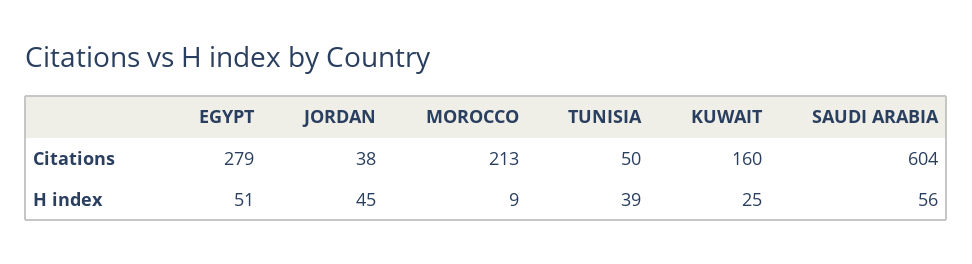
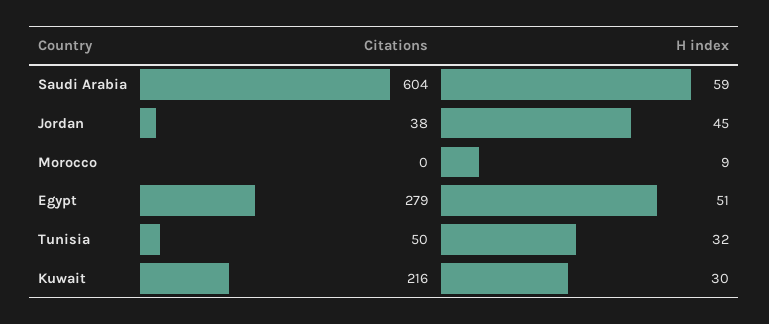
  {
    "EGYPT": {
      "Citations": 279,
      "H index": 51
    },
    "JORDAN": {
      "Citations": 38,
      "H index": 45
    },
    "MOROCCO": {
-     "Citations": 213,
+     "Citations": 0,
      "H index": 9
    },
    "TUNISIA": {
      "Citations": 50,
-     "H index": 39
+     "H index": 32
    },
    "KUWAIT": {
-     "Citations": 160,
+     "Citations": 216,
-     "H index": 25
+     "H index": 30
    },
    "SAUDI ARABIA": {
      "Citations": 604,
-     "H index": 56
+     "H index": 59
    }
  }

